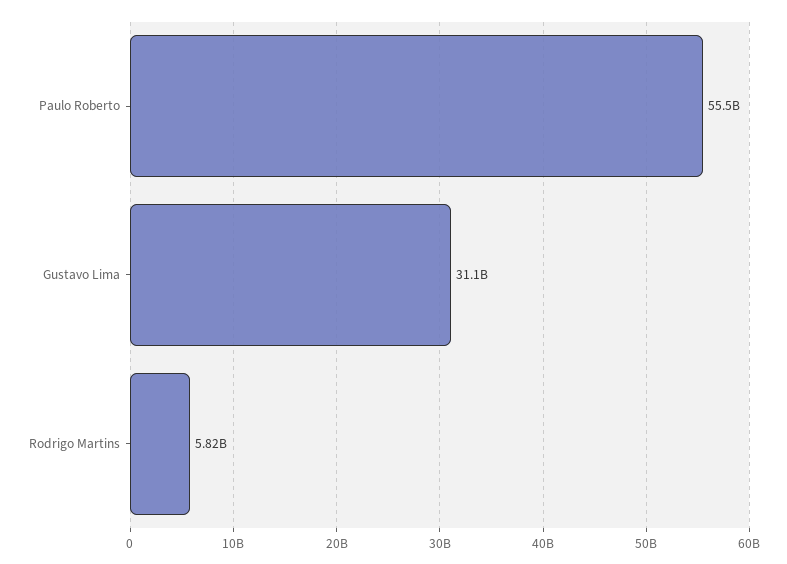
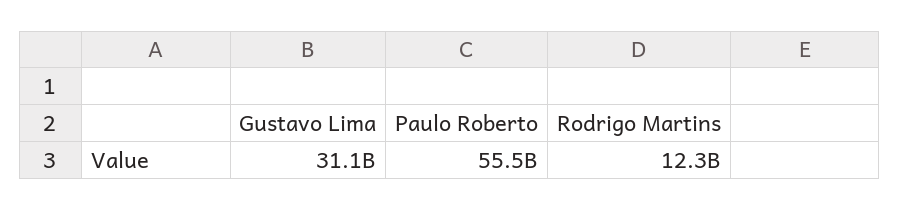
  {
    "Paulo Roberto": 55500000000,
    "Gustavo Lima": 31100000000,
-   "Rodrigo Martins": 5820000000
+   "Rodrigo Martins": 12300000000
  }

